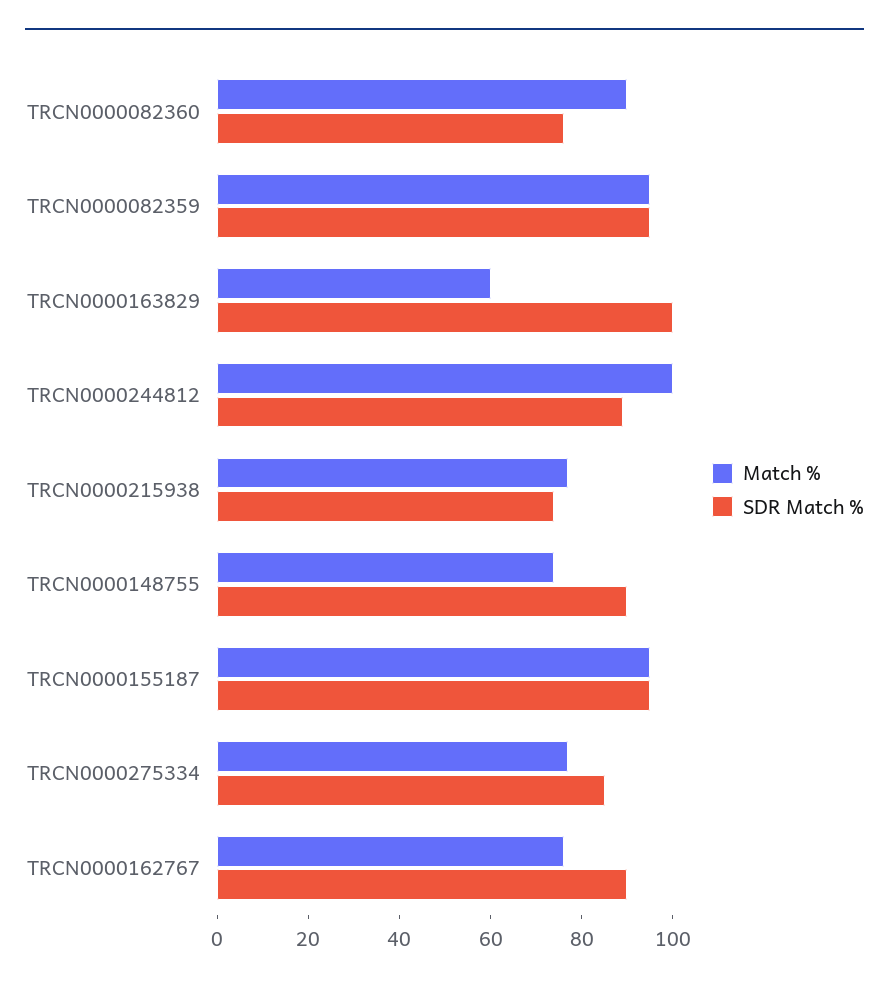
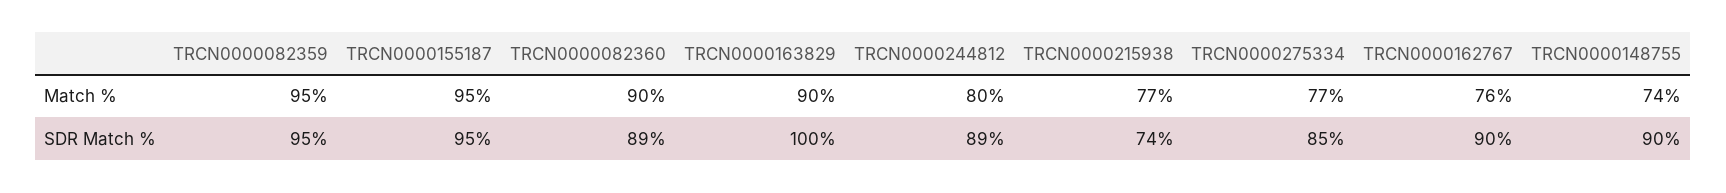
  {
    "Match %": {
      "TRCN0000082360": 90,
      "TRCN0000082359": 95,
-     "TRCN0000163829": 60,
+     "TRCN0000163829": 90,
-     "TRCN0000244812": 100,
+     "TRCN0000244812": 80,
      "TRCN0000215938": 77,
      "TRCN0000148755": 74,
      "TRCN0000155187": 95,
      "TRCN0000275334": 77,
      "TRCN0000162767": 76
    },
    "SDR Match %": {
-     "TRCN0000082360": 75,
+     "TRCN0000082360": 89,
      "TRCN0000082359": 95,
      "TRCN0000163829": 100,
      "TRCN0000244812": 89,
      "TRCN0000215938": 74,
      "TRCN0000148755": 90,
      "TRCN0000155187": 95,
      "TRCN0000275334": 85,
      "TRCN0000162767": 90
    }
  }

